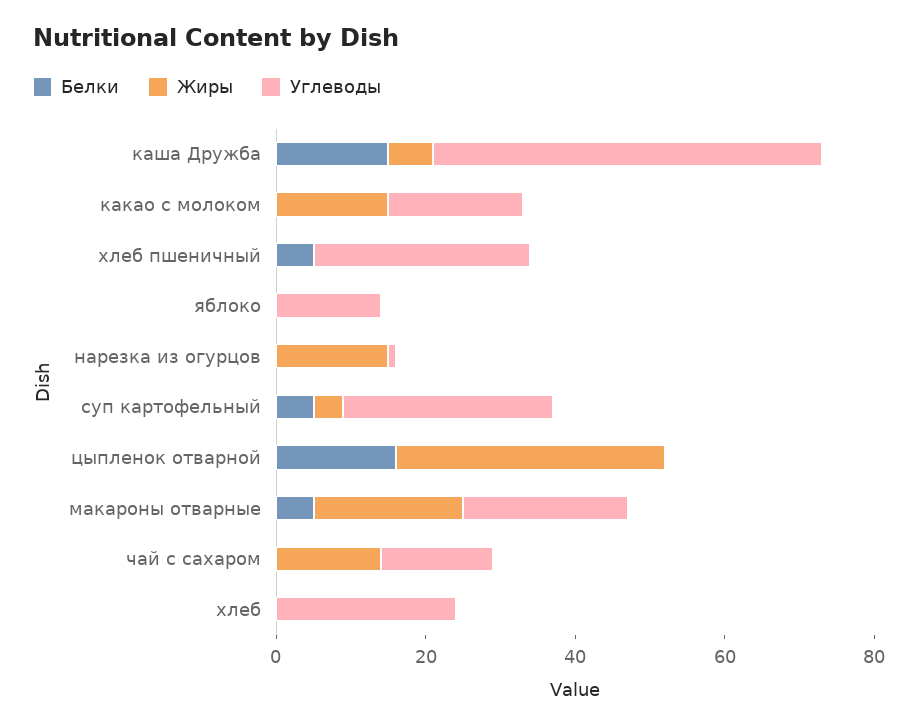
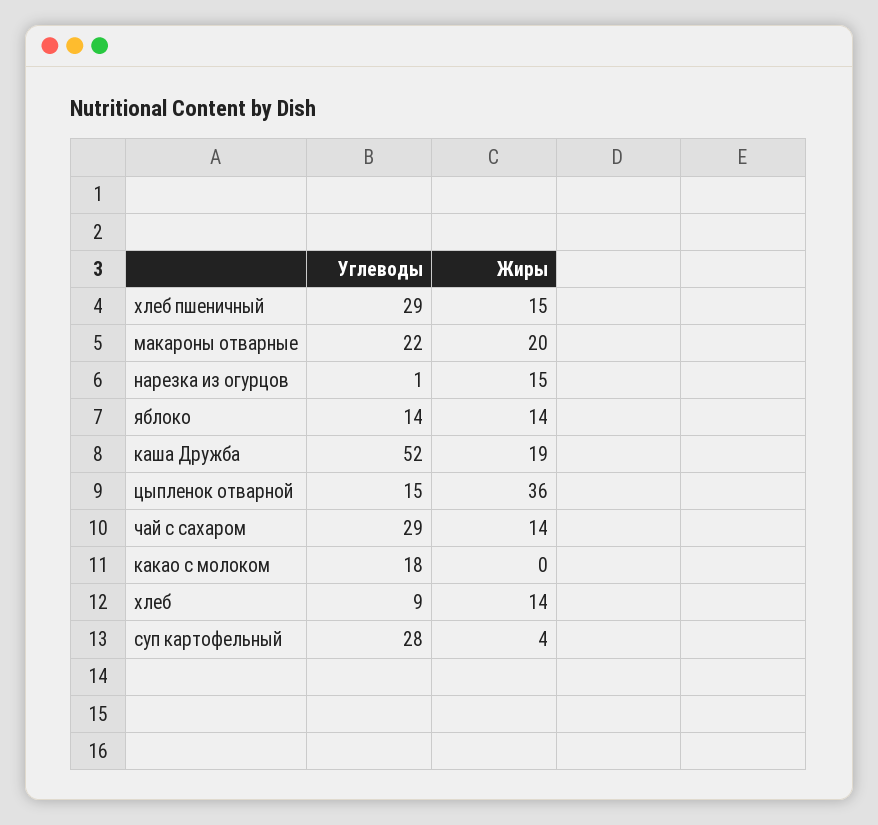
  {
-   "Белки": {
-     "каша Дружба": 15,
-     "какао с молоком": 0,
-     "хлеб пшеничный": 5,
-     "яблоко": 0,
-     "нарезка из огурцов": 0,
-     "суп картофельный": 5,
-     "цыпленок отварной": 15,
-     "макароны отварные": 5,
-     "чай с сахаром": 0,
-     "хлеб": 0
-   },
    "Жиры": {
-     "каша Дружба": 5,
+     "каша Дружба": 19,
-     "какао с молоком": 15,
+     "какао с молоком": 0,
-     "хлеб пшеничный": 0,
+     "хлеб пшеничный": 15,
-     "яблоко": 0,
+     "яблоко": 14,
      "нарезка из огурцов": 15,
      "суп картофельный": 4,
      "цыпленок отварной": 36,
      "макароны отварные": 20,
      "чай с сахаром": 14,
-     "хлеб": 0
+     "хлеб": 14
    },
    "Углеводы": {
      "каша Дружба": 52,
      "какао с молоком": 18,
      "хлеб пшеничный": 29,
      "яблоко": 14,
      "нарезка из огурцов": 1,
      "суп картофельный": 28,
-     "цыпленок отварной": 0,
+     "цыпленок отварной": 15,
      "макароны отварные": 22,
-     "чай с сахаром": 15,
+     "чай с сахаром": 29,
-     "хлеб": 25
+     "хлеб": 9
    }
  }

